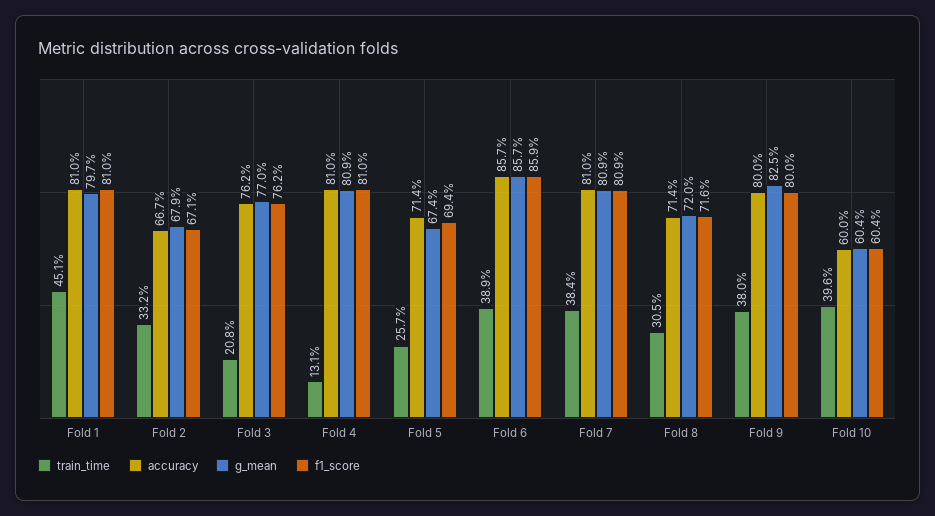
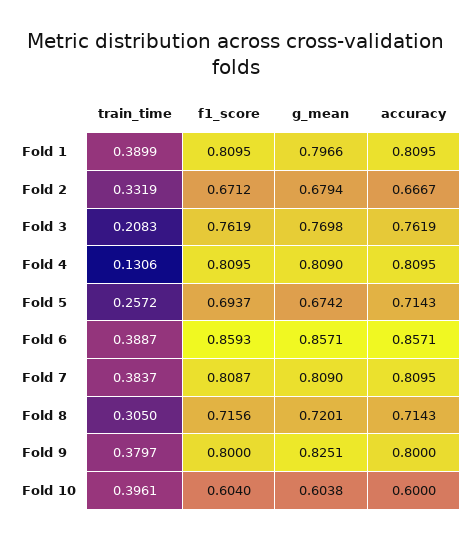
  {
    "train_time": {
-     "Fold 1": 0.451,
+     "Fold 1": 0.3899,
      "Fold 2": 0.3319,
      "Fold 3": 0.2083,
      "Fold 4": 0.1306,
      "Fold 5": 0.2572,
      "Fold 6": 0.3887,
      "Fold 7": 0.3837,
      "Fold 8": 0.305,
      "Fold 9": 0.3797,
      "Fold 10": 0.3961
    },
    "accuracy": {
      "Fold 1": 0.8095,
      "Fold 2": 0.6667,
      "Fold 3": 0.7619,
      "Fold 4": 0.8095,
      "Fold 5": 0.7143,
      "Fold 6": 0.8571,
      "Fold 7": 0.8095,
      "Fold 8": 0.7143,
      "Fold 9": 0.8,
      "Fold 10": 0.6
    },
    "g_mean": {
      "Fold 1": 0.7966,
      "Fold 2": 0.6794,
      "Fold 3": 0.7698,
      "Fold 4": 0.809,
      "Fold 5": 0.6742,
      "Fold 6": 0.8571,
      "Fold 7": 0.809,
      "Fold 8": 0.7201,
      "Fold 9": 0.8251,
      "Fold 10": 0.6038
    },
    "f1_score": {
      "Fold 1": 0.8095,
      "Fold 2": 0.6712,
      "Fold 3": 0.7619,
      "Fold 4": 0.8095,
      "Fold 5": 0.6937,
      "Fold 6": 0.8593,
      "Fold 7": 0.8087,
      "Fold 8": 0.7156,
      "Fold 9": 0.8,
      "Fold 10": 0.604
    }
  }

